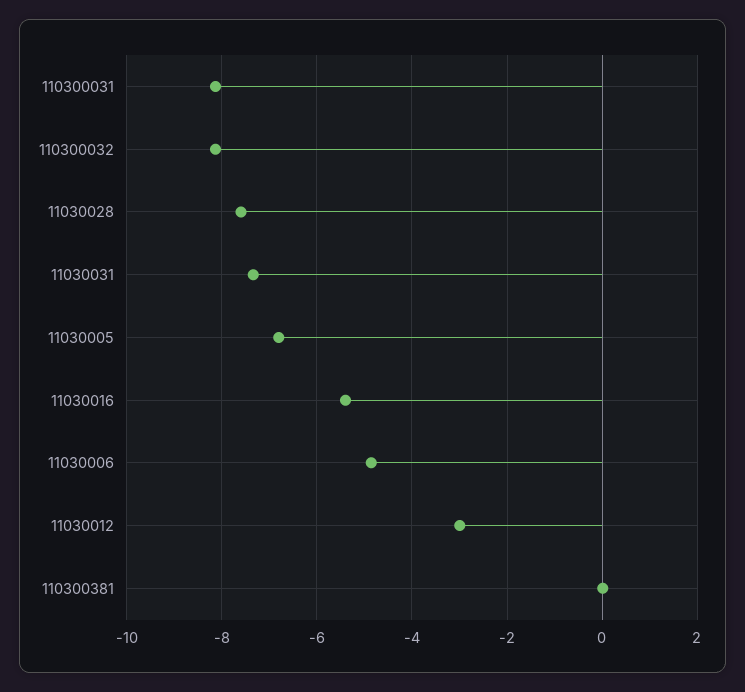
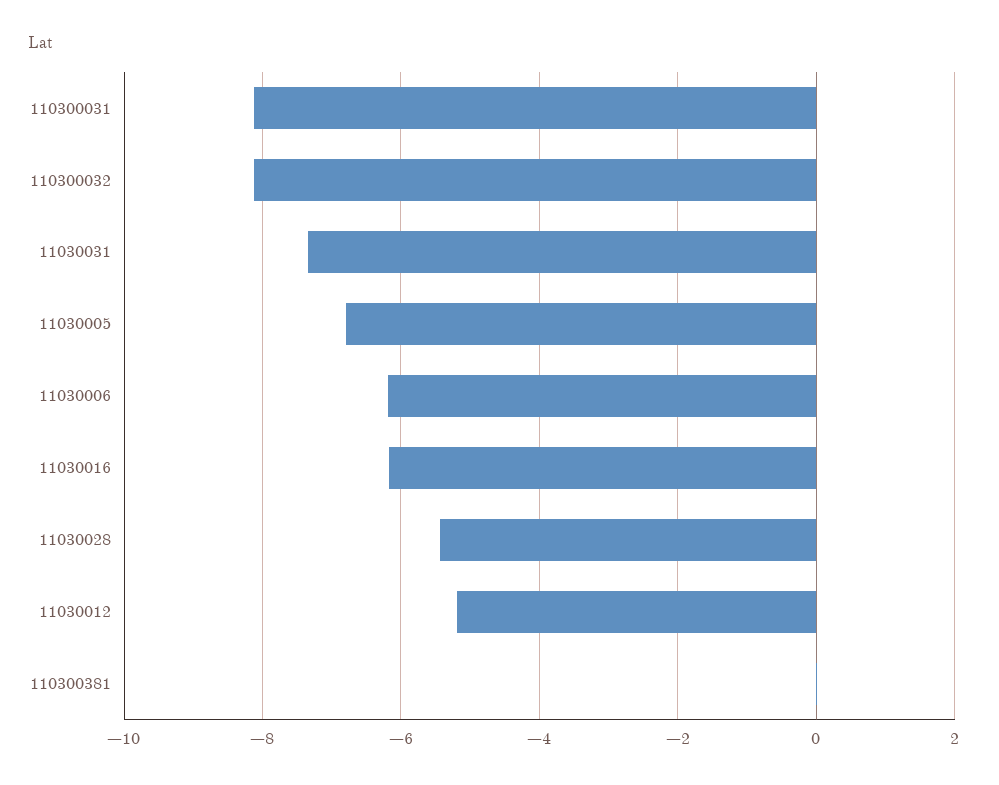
  {
    "110300031": -8.2,
    "110300032": -8.2,
-   "11030028": -7.6,
+   "11030028": -5.4,
    "11030031": -7.4,
    "11030005": -6.8,
-   "11030016": -5.4,
+   "11030016": -6.2,
-   "11030006": -4.8,
+   "11030006": -6.2,
-   "11030012": -3,
+   "11030012": -5.2,
    "110300381": 0
  }

